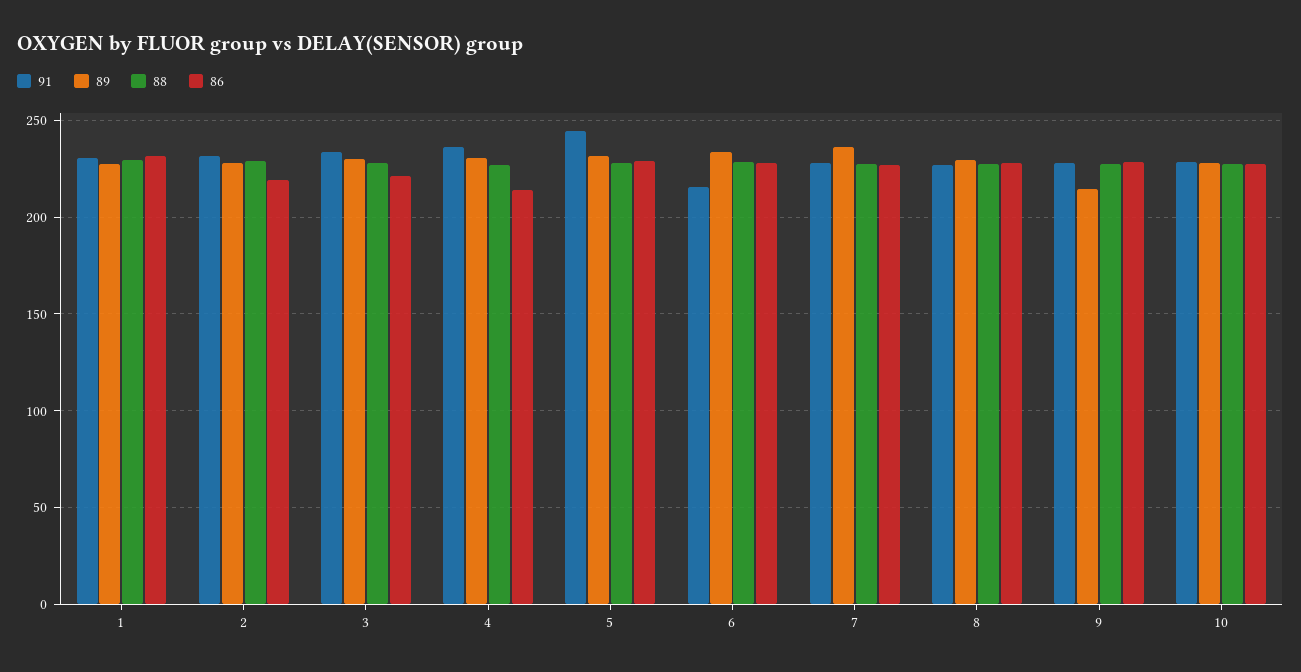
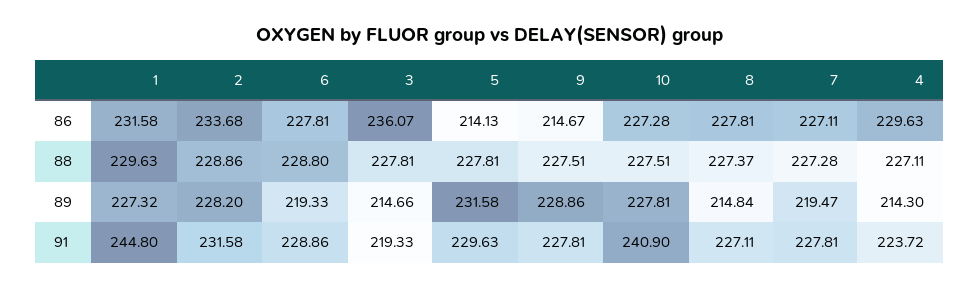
  {
    "91": {
-     "1": 230,
+     "1": 244.8,
      "2": 231.58,
-     "3": 235,
+     "3": 219.33,
-     "4": 235,
+     "4": 223.72,
-     "5": 245,
+     "5": 229.63,
-     "6": 215,
+     "6": 228.86,
      "7": 227.81,
      "8": 227.11,
      "9": 227.81,
-     "10": 230
+     "10": 240.9
    },
    "89": {
      "1": 227.32,
      "2": 228.2,
-     "3": 230,
+     "3": 214.66,
-     "4": 230,
+     "4": 214.3,
      "5": 231.58,
-     "6": 235,
+     "6": 219.33,
-     "7": 235,
+     "7": 219.47,
-     "8": 230,
+     "8": 214.84,
-     "9": 215,
+     "9": 228.86,
      "10": 227.81
    },
    "88": {
      "1": 229.63,
      "2": 228.86,
      "3": 227.81,
      "4": 227.11,
      "5": 227.81,
      "6": 228.8,
      "7": 227.28,
      "8": 227.37,
      "9": 227.51,
      "10": 227.51
    },
    "86": {
      "1": 231.58,
-     "2": 220,
+     "2": 233.68,
-     "3": 220,
+     "3": 236.07,
-     "4": 215,
+     "4": 229.63,
-     "5": 230,
+     "5": 214.13,
      "6": 227.81,
      "7": 227.11,
      "8": 227.81,
-     "9": 230,
+     "9": 214.67,
      "10": 227.28
    }
  }

